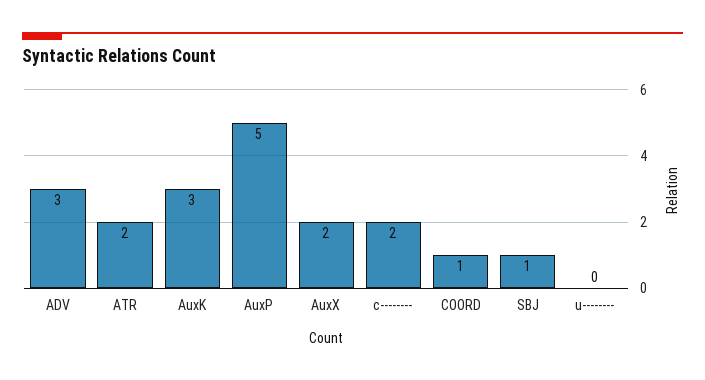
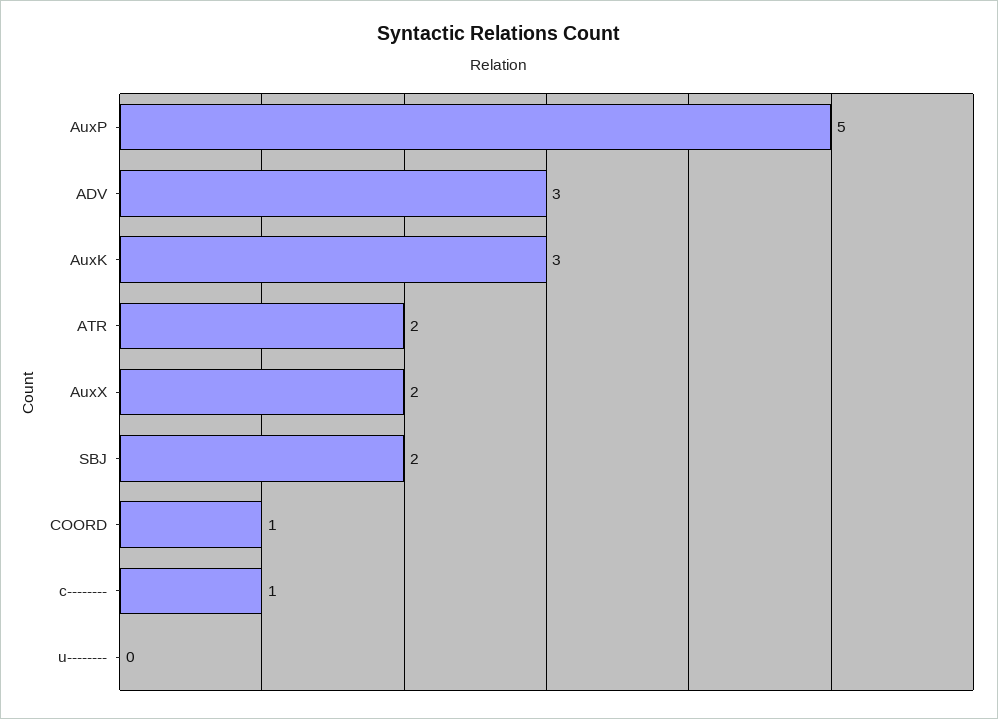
  {
    "ADV": 3,
    "ATR": 2,
    "AuxK": 3,
    "AuxP": 5,
    "AuxX": 2,
-   "c--------": 2,
+   "c--------": 1,
    "COORD": 1,
-   "SBJ": 1,
+   "SBJ": 2,
    "u--------": 0
  }

